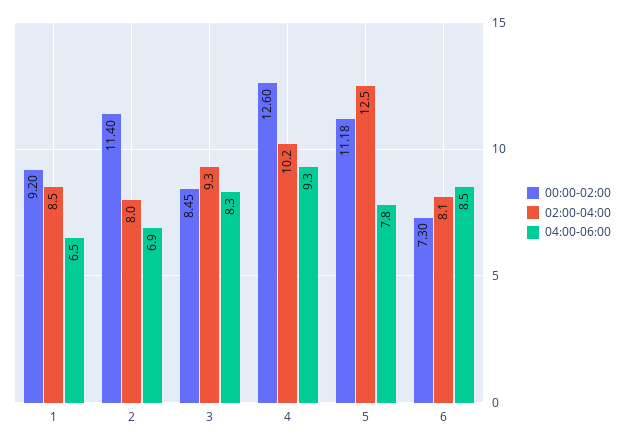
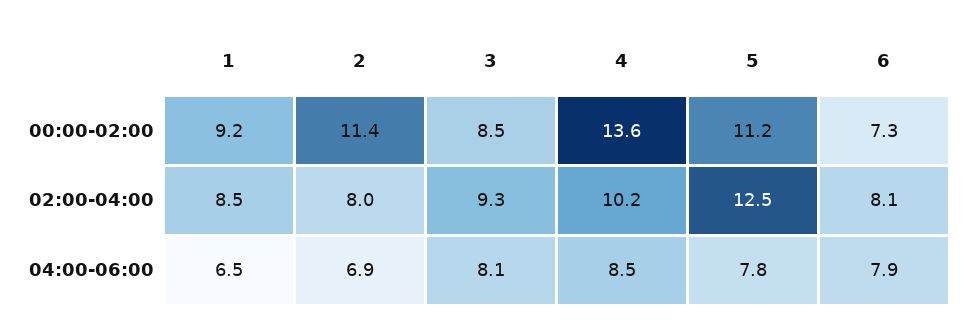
  {
    "00:00-02:00": {
      "1": 9.2,
      "2": 11.4,
      "3": 8.45,
-     "4": 12.6,
+     "4": 13.6,
      "5": 11.18,
      "6": 7.3
    },
    "02:00-04:00": {
      "1": 8.5,
      "2": 8,
      "3": 9.3,
      "4": 10.2,
      "5": 12.5,
      "6": 8.1
    },
    "04:00-06:00": {
      "1": 6.5,
      "2": 6.9,
-     "3": 8.3,
+     "3": 8.1,
-     "4": 9.3,
+     "4": 8.5,
      "5": 7.8,
-     "6": 8.5
+     "6": 7.9
    }
  }

